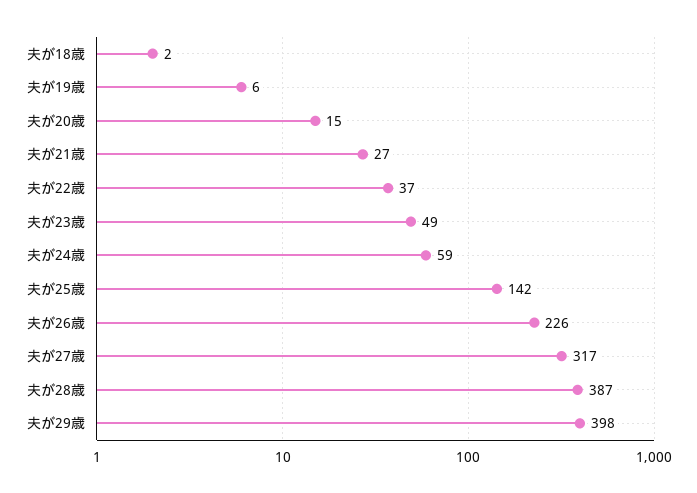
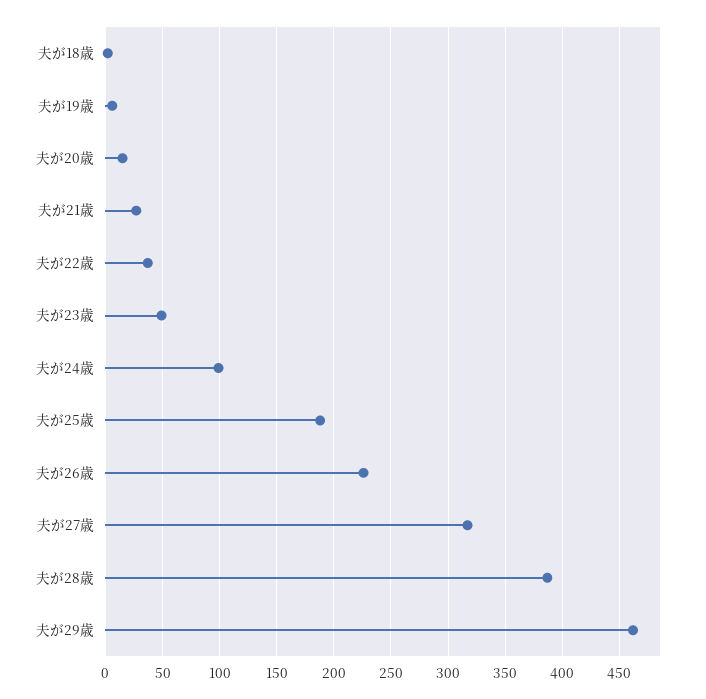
  {
    "夫が18歳": 2,
    "夫が19歳": 6,
    "夫が20歳": 15,
    "夫が21歳": 27,
    "夫が22歳": 37,
    "夫が23歳": 49,
-   "夫が24歳": 59,
+   "夫が24歳": 100,
-   "夫が25歳": 142,
+   "夫が25歳": 190,
    "夫が26歳": 226,
    "夫が27歳": 317,
    "夫が28歳": 387,
-   "夫が29歳": 398
+   "夫が29歳": 460
  }

